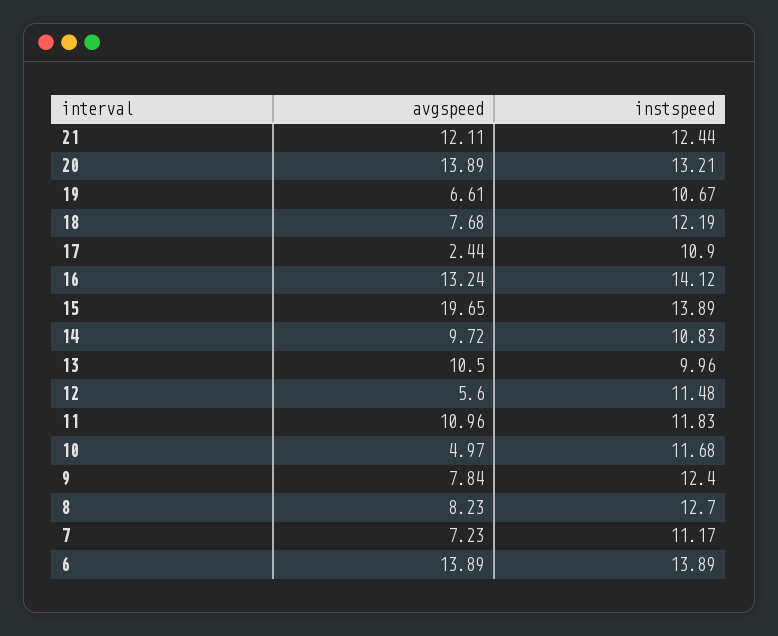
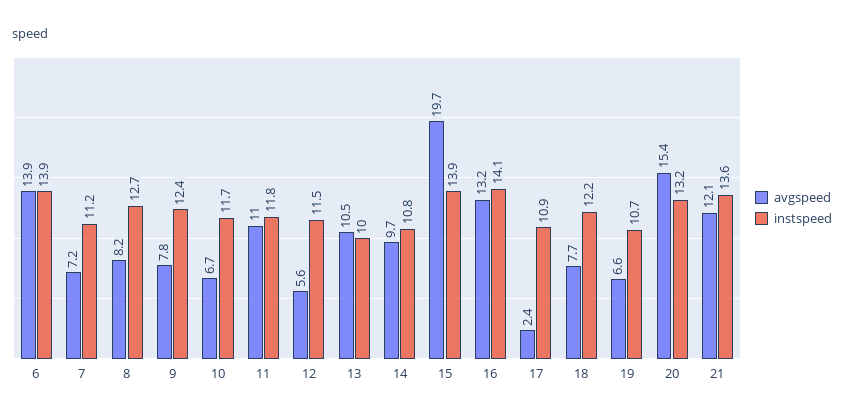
  {
    "avgspeed": {
      "21": 12.11,
-     "20": 13.89,
+     "20": 15.4,
      "19": 6.61,
      "18": 7.68,
      "17": 2.44,
      "16": 13.24,
      "15": 19.65,
      "14": 9.72,
      "13": 10.5,
      "12": 5.6,
      "11": 10.96,
-     "10": 4.97,
+     "10": 6.7,
      "9": 7.84,
      "8": 8.23,
      "7": 7.23,
      "6": 13.89
    },
    "instspeed": {
-     "21": 12.44,
+     "21": 13.6,
      "20": 13.21,
      "19": 10.67,
      "18": 12.19,
      "17": 10.9,
      "16": 14.12,
      "15": 13.89,
      "14": 10.83,
      "13": 9.96,
      "12": 11.48,
      "11": 11.83,
      "10": 11.68,
      "9": 12.4,
      "8": 12.7,
      "7": 11.17,
      "6": 13.89
    }
  }

